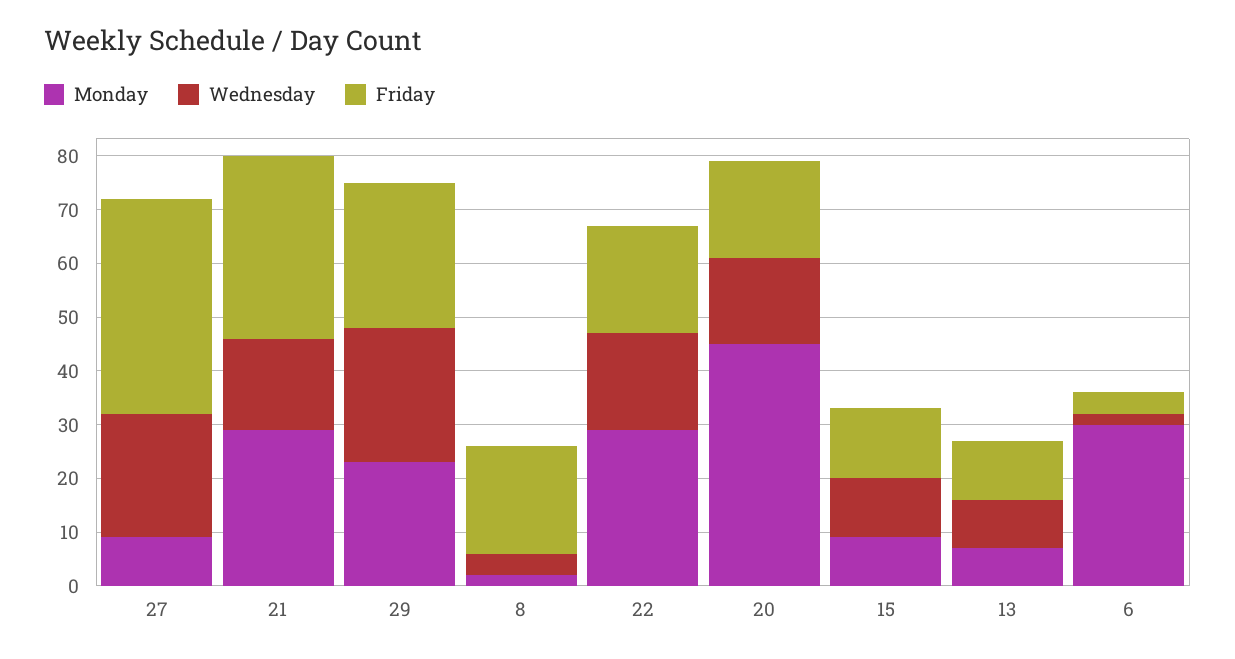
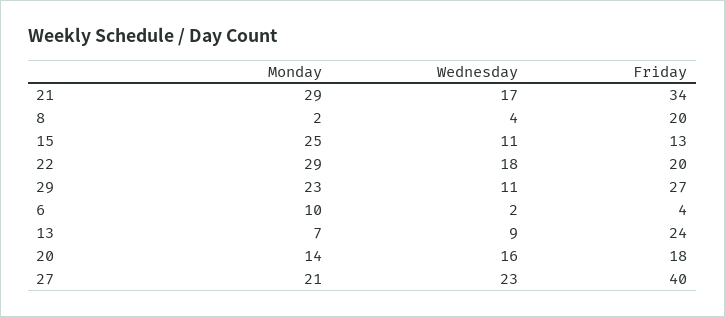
  {
    "Monday": {
-     "27": 10,
+     "27": 21,
      "21": 29,
      "29": 23,
      "8": 2,
      "22": 29,
-     "20": 45,
+     "20": 14,
-     "15": 10,
+     "15": 25,
      "13": 7,
-     "6": 30
+     "6": 10
    },
    "Wednesday": {
      "27": 23,
      "21": 17,
-     "29": 25,
+     "29": 11,
      "8": 4,
      "22": 18,
      "20": 16,
      "15": 11,
      "13": 9,
      "6": 2
    },
    "Friday": {
      "27": 40,
      "21": 34,
      "29": 27,
      "8": 20,
      "22": 20,
      "20": 18,
      "15": 13,
-     "13": 10,
+     "13": 24,
      "6": 4
    }
  }

